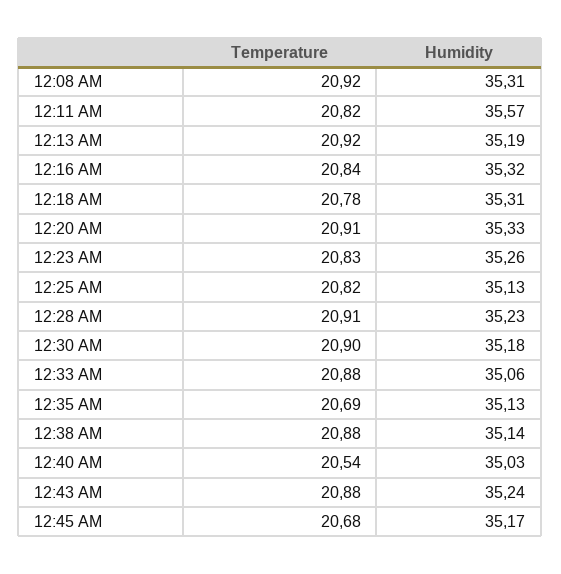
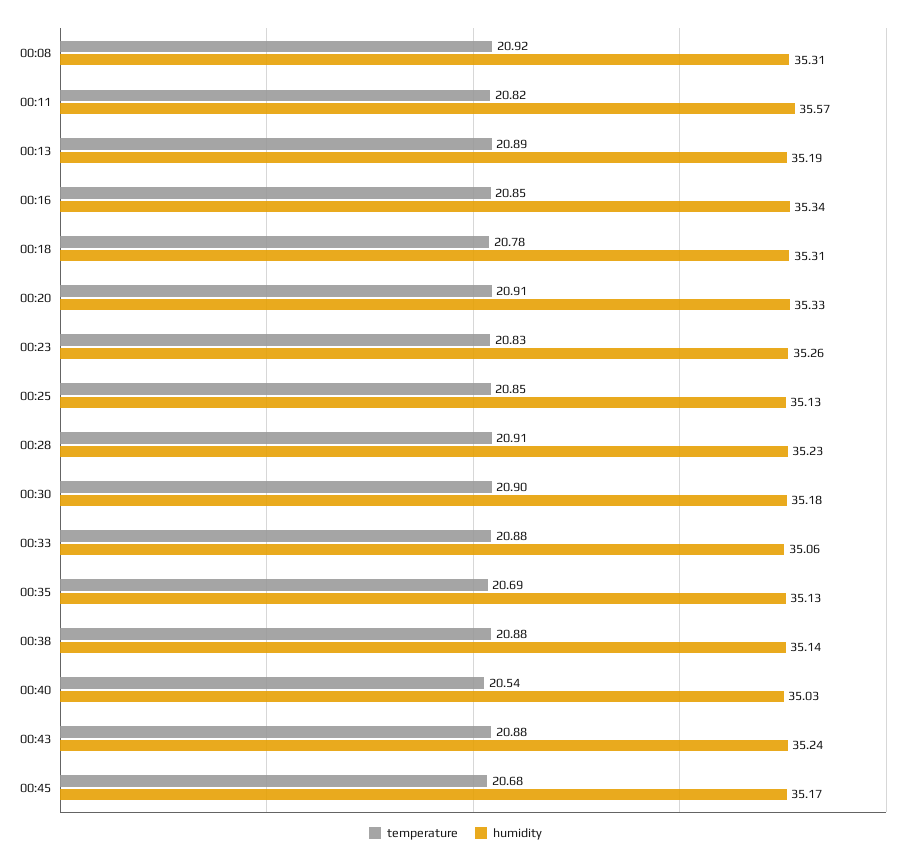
  {
    "Temperature": {
      "12:08 AM": 20.92,
      "12:11 AM": 20.82,
-     "12:13 AM": 20.92,
+     "12:13 AM": 20.89,
-     "12:16 AM": 20.84,
+     "12:16 AM": 20.85,
      "12:18 AM": 20.78,
      "12:20 AM": 20.91,
      "12:23 AM": 20.83,
-     "12:25 AM": 20.82,
+     "12:25 AM": 20.85,
      "12:28 AM": 20.91,
      "12:30 AM": 20.9,
      "12:33 AM": 20.88,
      "12:35 AM": 20.69,
      "12:38 AM": 20.88,
      "12:40 AM": 20.54,
      "12:43 AM": 20.88,
      "12:45 AM": 20.68
    },
    "Humidity": {
      "12:08 AM": 35.31,
      "12:11 AM": 35.57,
      "12:13 AM": 35.19,
-     "12:16 AM": 35.32,
+     "12:16 AM": 35.34,
      "12:18 AM": 35.31,
      "12:20 AM": 35.33,
      "12:23 AM": 35.26,
      "12:25 AM": 35.13,
      "12:28 AM": 35.23,
      "12:30 AM": 35.18,
      "12:33 AM": 35.06,
      "12:35 AM": 35.13,
      "12:38 AM": 35.14,
      "12:40 AM": 35.03,
      "12:43 AM": 35.24,
      "12:45 AM": 35.17
    }
  }

